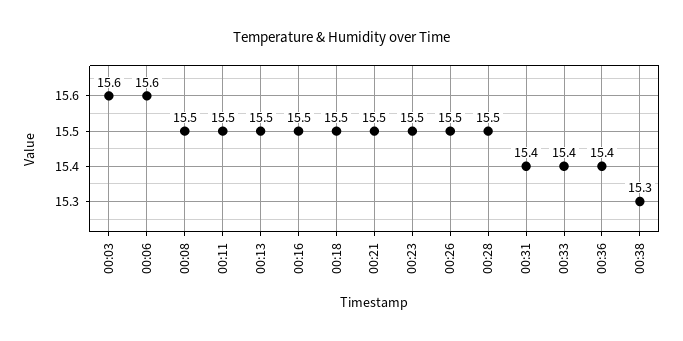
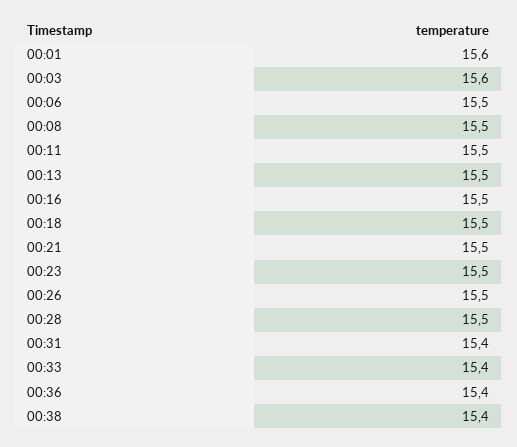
  {
    "00:03": 15.6,
-   "00:06": 15.6,
+   "00:06": 15.5,
    "00:08": 15.5,
    "00:11": 15.5,
    "00:13": 15.5,
    "00:16": 15.5,
    "00:18": 15.5,
    "00:21": 15.5,
    "00:23": 15.5,
    "00:26": 15.5,
    "00:28": 15.5,
    "00:31": 15.4,
    "00:33": 15.4,
    "00:36": 15.4,
-   "00:38": 15.3
+   "00:38": 15.4,
+   "00:01": 15.6
  }

